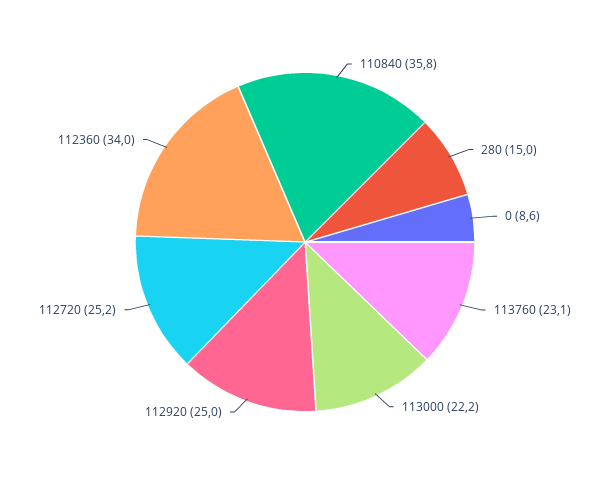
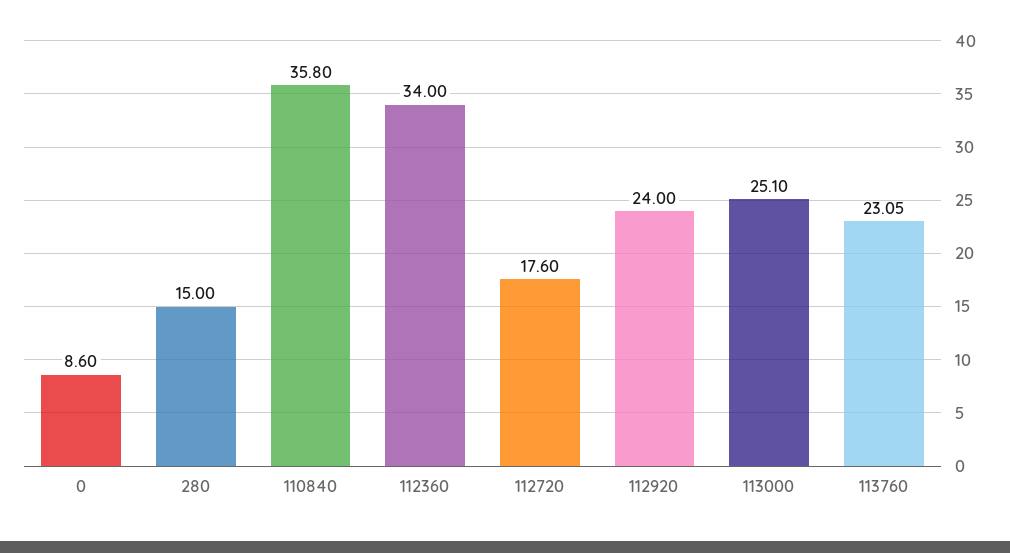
  {
    "110840": 35.8,
    "280": 15,
    "0": 8.6,
    "113760": 23.05,
-   "113000": 22.2,
+   "113000": 25.1,
-   "112920": 25,
+   "112920": 24,
-   "112720": 25.2,
+   "112720": 17.6,
    "112360": 34
  }

